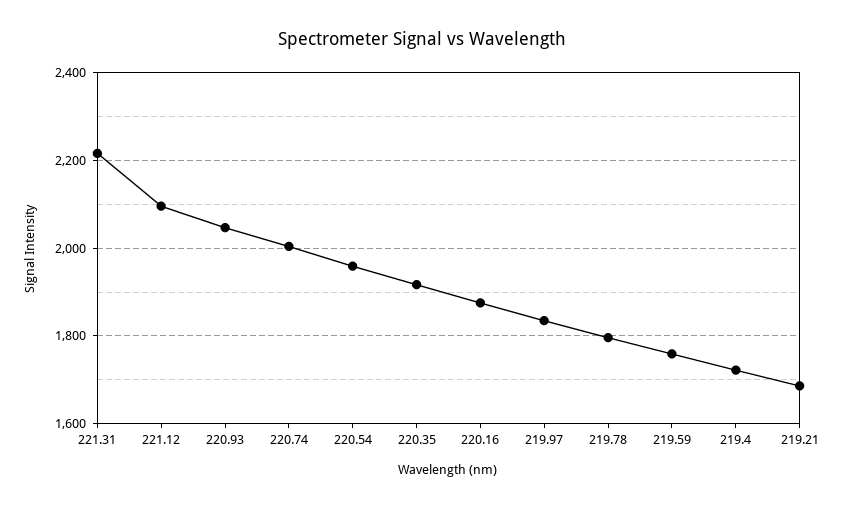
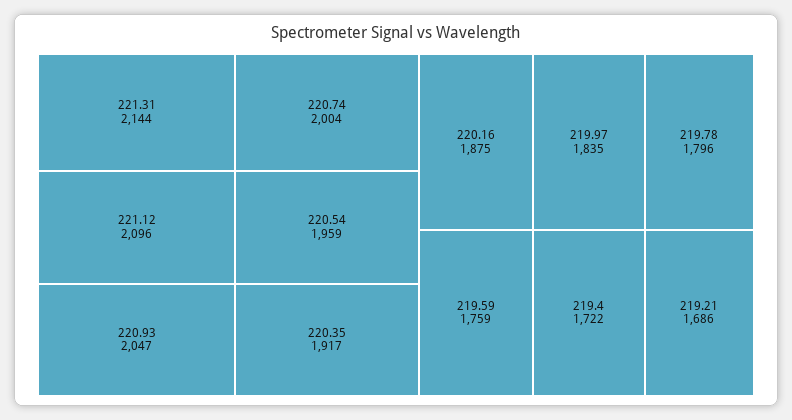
  {
-   "221.31": 2220,
+   "221.31": 2144,
    "221.12": 2096,
    "220.93": 2047,
    "220.74": 2004,
    "220.54": 1959,
    "220.35": 1917,
    "220.16": 1875,
    "219.97": 1835,
    "219.78": 1796,
    "219.59": 1759,
    "219.4": 1722,
    "219.21": 1686
  }

